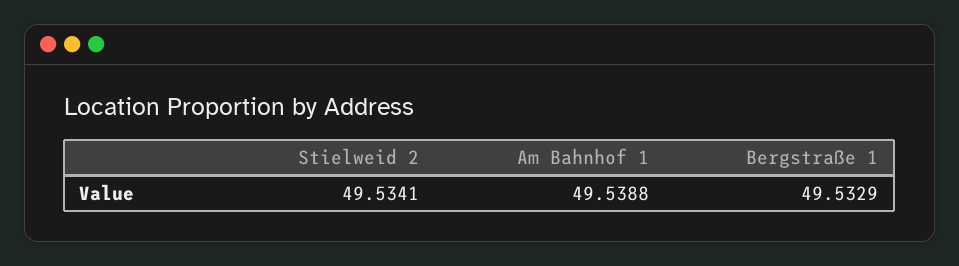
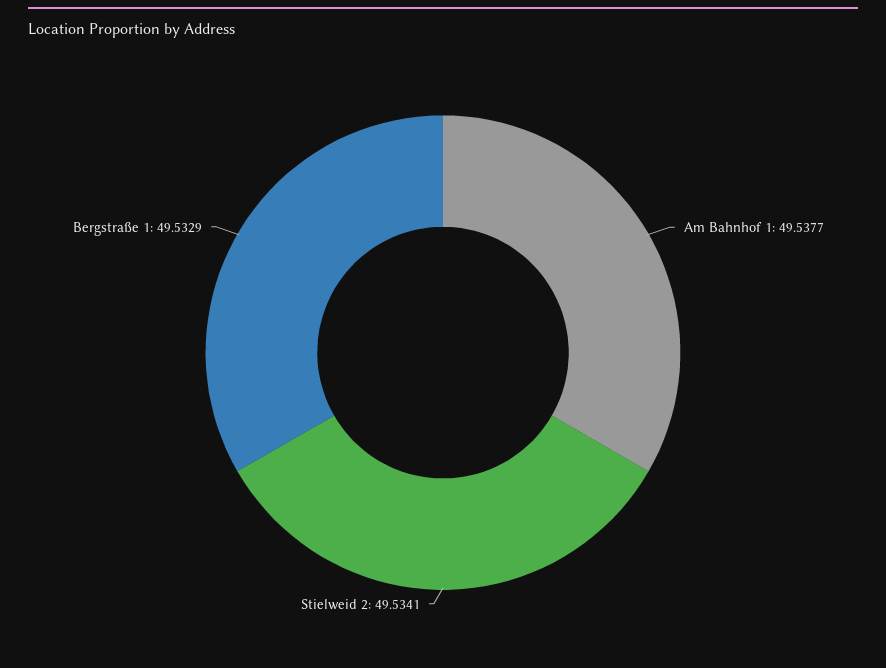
  {
    "Stielweid 2": 49.5341,
-   "Am Bahnhof 1": 49.5388,
+   "Am Bahnhof 1": 49.5377,
    "Bergstraße 1": 49.5329
  }

